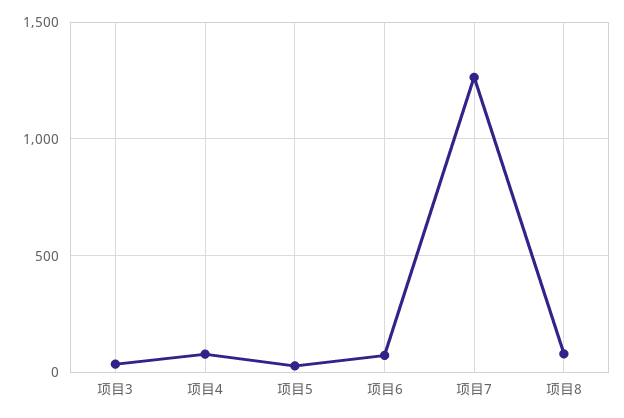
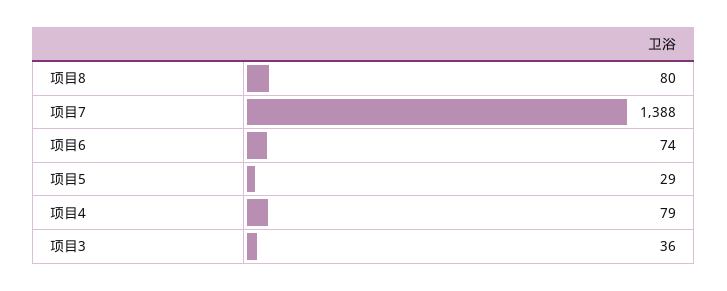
  {
    "项目3": 36,
    "项目4": 79,
    "项目5": 29,
    "项目6": 74,
-   "项目7": 1250,
+   "项目7": 1388,
    "项目8": 80
  }

